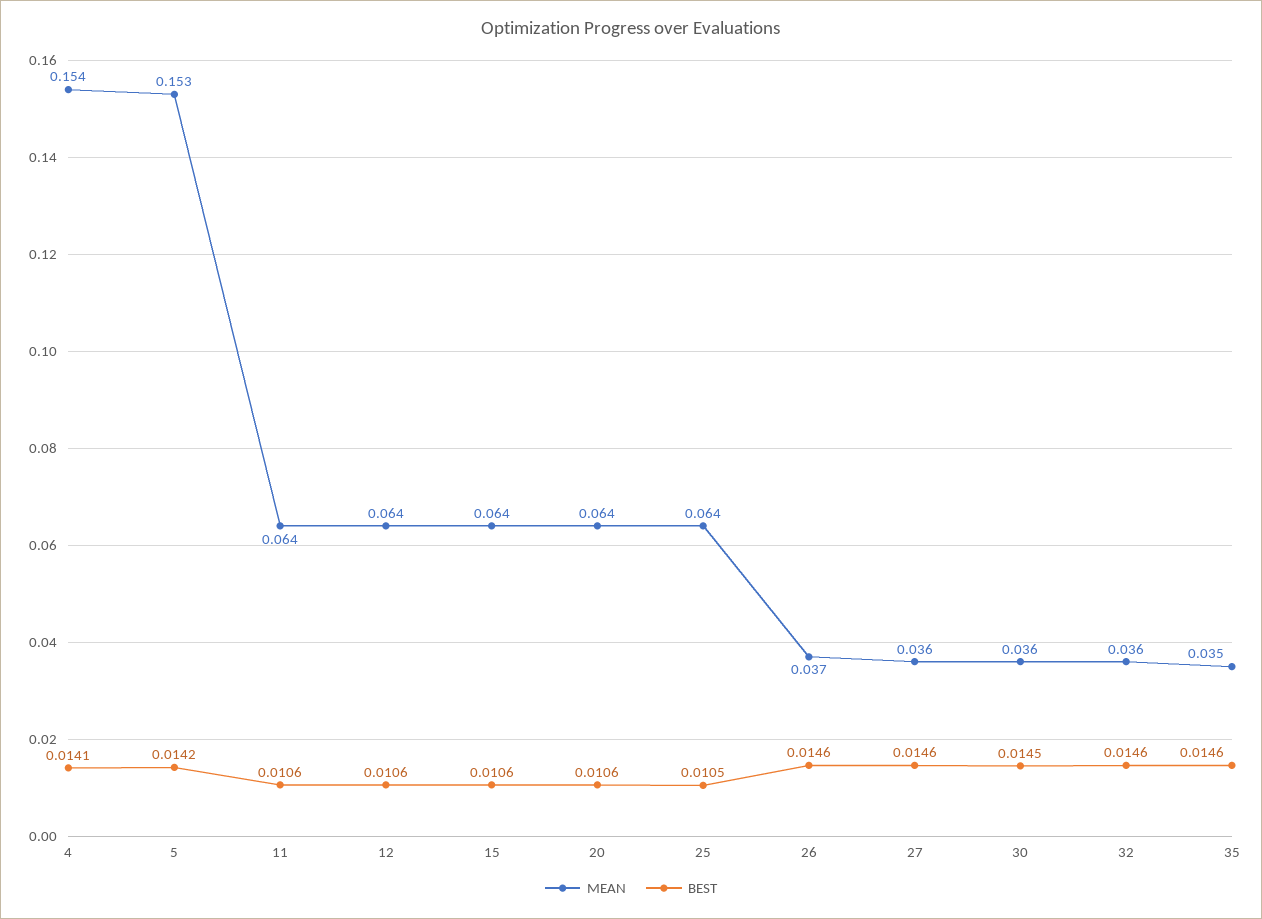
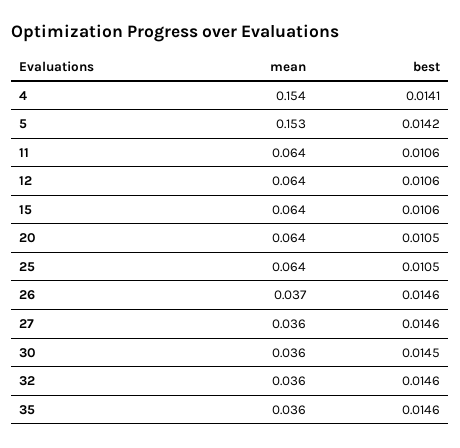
  {
    "MEAN": {
      "4": 0.154,
      "5": 0.153,
      "11": 0.064,
      "12": 0.064,
      "15": 0.064,
      "20": 0.064,
      "25": 0.064,
      "26": 0.037,
      "27": 0.036,
      "30": 0.036,
      "32": 0.036,
-     "35": 0.035
+     "35": 0.036
    },
    "BEST": {
      "4": 0.0141,
      "5": 0.0142,
      "11": 0.0106,
      "12": 0.0106,
      "15": 0.0106,
-     "20": 0.0106,
+     "20": 0.0105,
      "25": 0.0105,
      "26": 0.0146,
      "27": 0.0146,
      "30": 0.0145,
      "32": 0.0146,
      "35": 0.0146
    }
  }

